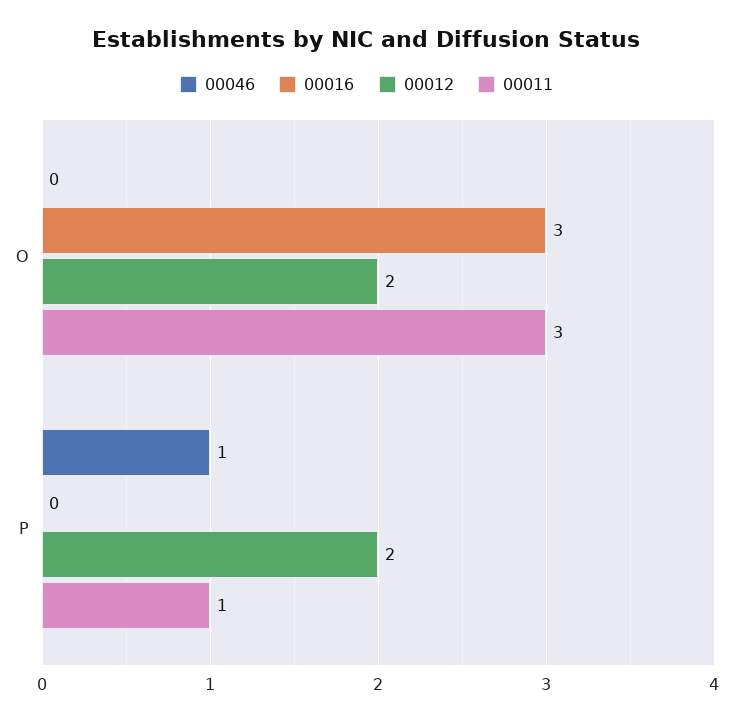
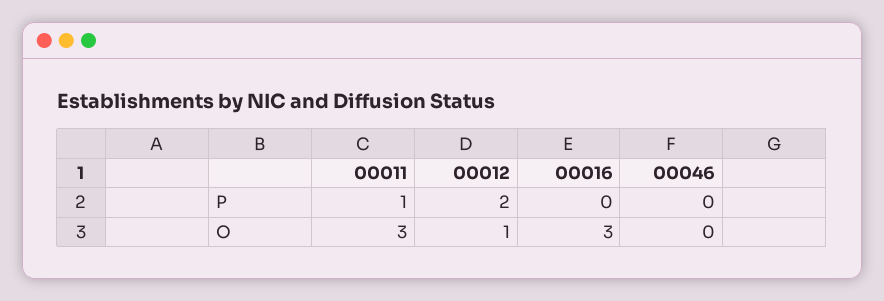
  {
    "00046": {
      "O": 0,
-     "P": 1
+     "P": 0
    },
    "00016": {
      "O": 3,
      "P": 0
    },
    "00012": {
-     "O": 2,
+     "O": 1,
      "P": 2
    },
    "00011": {
      "O": 3,
      "P": 1
    }
  }

